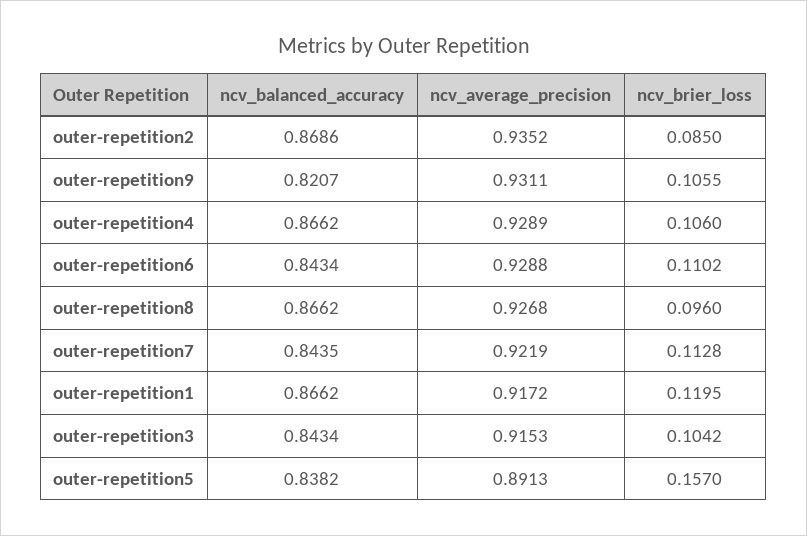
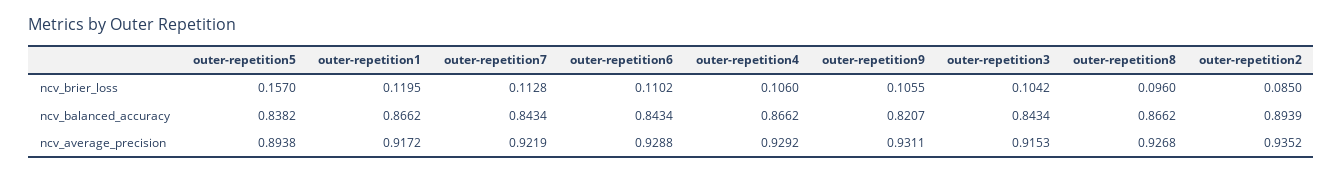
  {
    "ncv_balanced_accuracy": {
-     "outer-repetition2": 0.8686,
+     "outer-repetition2": 0.8939,
      "outer-repetition9": 0.8207,
      "outer-repetition4": 0.8662,
      "outer-repetition6": 0.8434,
      "outer-repetition8": 0.8662,
-     "outer-repetition7": 0.8435,
+     "outer-repetition7": 0.8434,
      "outer-repetition1": 0.8662,
      "outer-repetition3": 0.8434,
      "outer-repetition5": 0.8382
    },
    "ncv_average_precision": {
      "outer-repetition2": 0.9352,
      "outer-repetition9": 0.9311,
-     "outer-repetition4": 0.9289,
+     "outer-repetition4": 0.9292,
      "outer-repetition6": 0.9288,
      "outer-repetition8": 0.9268,
      "outer-repetition7": 0.9219,
      "outer-repetition1": 0.9172,
      "outer-repetition3": 0.9153,
-     "outer-repetition5": 0.8913
+     "outer-repetition5": 0.8938
    },
    "ncv_brier_loss": {
      "outer-repetition2": 0.085,
      "outer-repetition9": 0.1055,
      "outer-repetition4": 0.106,
      "outer-repetition6": 0.1102,
      "outer-repetition8": 0.096,
      "outer-repetition7": 0.1128,
      "outer-repetition1": 0.1195,
      "outer-repetition3": 0.1042,
      "outer-repetition5": 0.157
    }
  }

